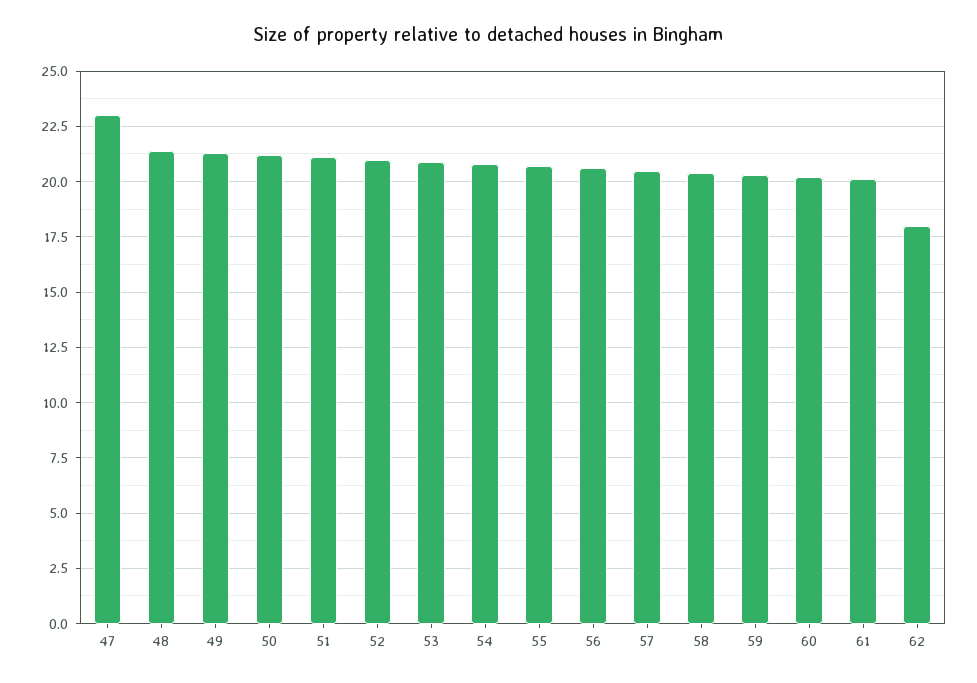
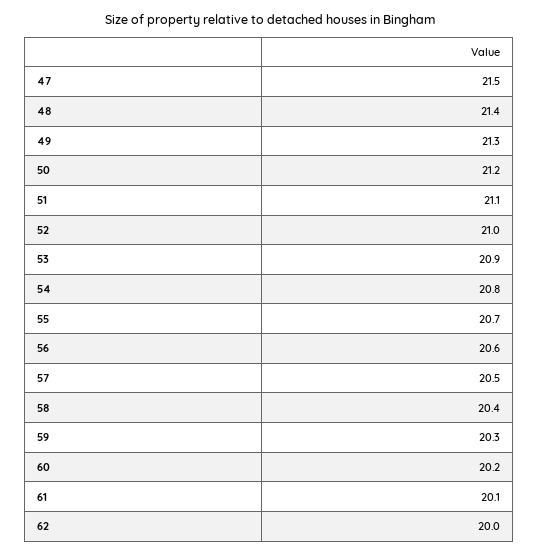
  {
-   "47": 23,
+   "47": 21.5,
    "48": 21.4,
    "49": 21.3,
    "50": 21.2,
    "51": 21.1,
    "52": 21,
    "53": 20.9,
    "54": 20.8,
    "55": 20.7,
    "56": 20.6,
    "57": 20.5,
    "58": 20.4,
    "59": 20.3,
    "60": 20.2,
    "61": 20.1,
-   "62": 18
+   "62": 20
  }

